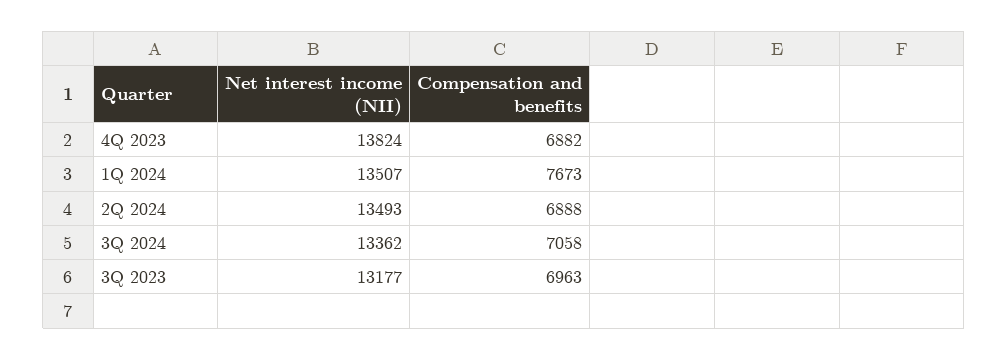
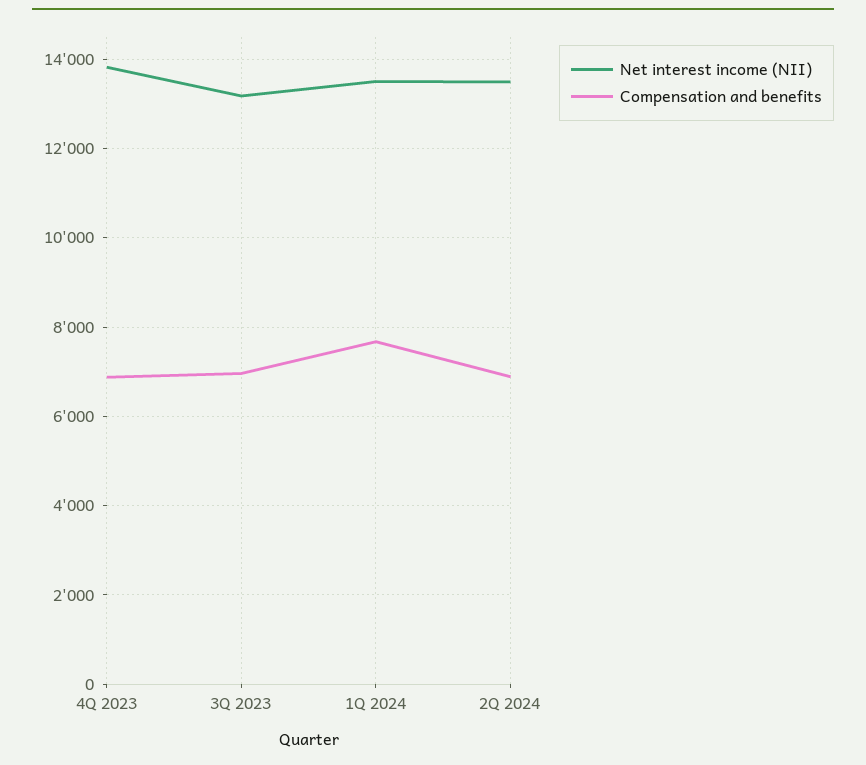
  {
    "Net interest income (NII)": {
      "4Q 2023": 13824,
      "1Q 2024": 13507,
      "2Q 2024": 13493,
-     "3Q 2024": 13362,
      "3Q 2023": 13177
    },
    "Compensation and benefits": {
      "4Q 2023": 6882,
      "1Q 2024": 7673,
      "2Q 2024": 6888,
-     "3Q 2024": 7058,
      "3Q 2023": 6963
    }
  }

